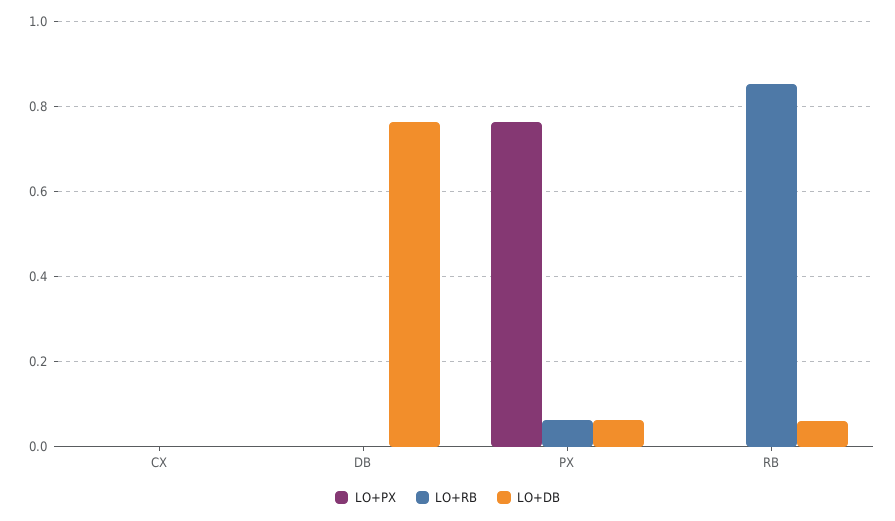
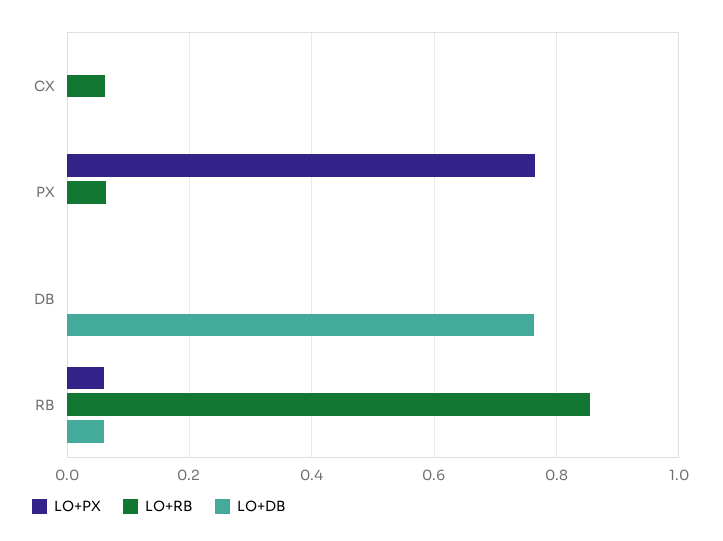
  {
    "LO+PX": {
      "CX": 0,
      "DB": 0,
      "PX": 0.76,
-     "RB": 0
+     "RB": 0.06
    },
    "LO+RB": {
-     "CX": 0,
+     "CX": 0.06,
      "DB": 0,
      "PX": 0.06,
      "RB": 0.86
    },
    "LO+DB": {
      "CX": 0,
      "DB": 0.76,
-     "PX": 0.06,
+     "PX": 0,
      "RB": 0.06
    }
  }

